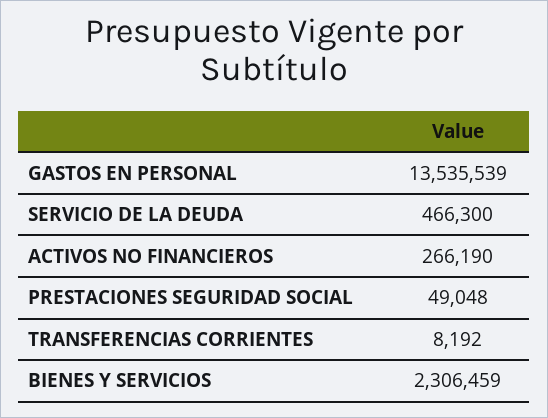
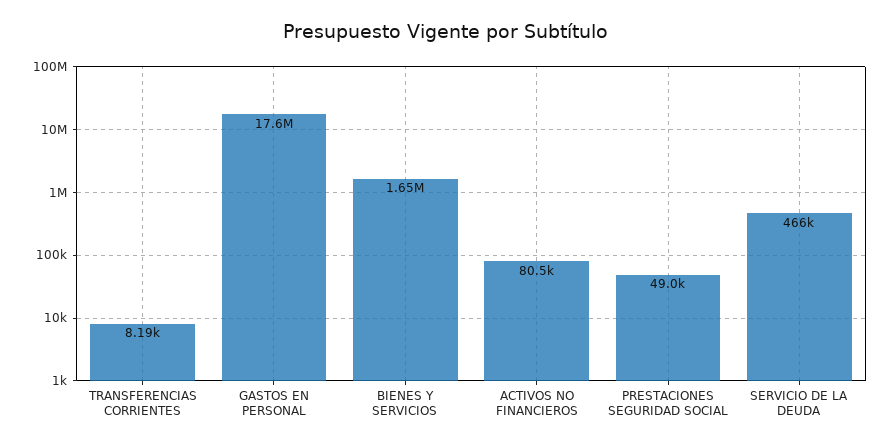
  {
-   "GASTOS EN PERSONAL": 13535539,
+   "GASTOS EN PERSONAL": 17600000,
    "SERVICIO DE LA DEUDA": 466300,
-   "ACTIVOS NO FINANCIEROS": 266190,
+   "ACTIVOS NO FINANCIEROS": 80500,
    "PRESTACIONES SEGURIDAD SOCIAL": 49048,
    "TRANSFERENCIAS CORRIENTES": 8192,
-   "BIENES Y SERVICIOS": 2306459
+   "BIENES Y SERVICIOS": 1650000
  }

